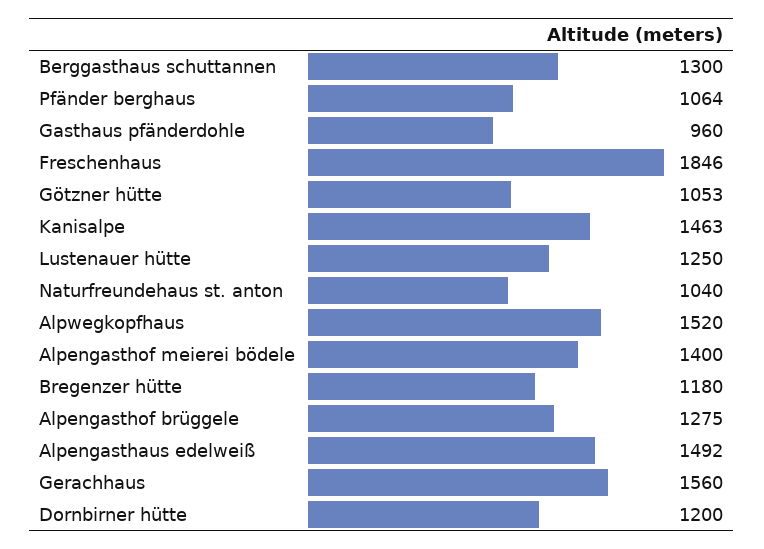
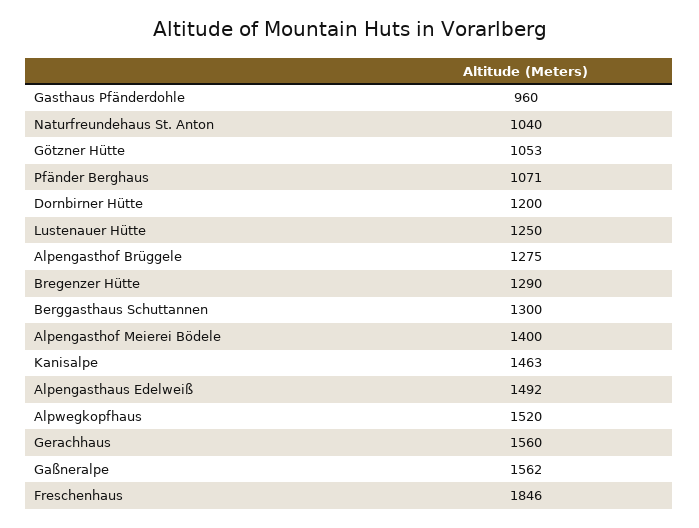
  {
    "Berggasthaus schuttannen": 1300,
-   "Pfänder berghaus": 1064,
+   "Pfänder berghaus": 1071,
    "Gasthaus pfänderdohle": 960,
    "Freschenhaus": 1846,
    "Götzner hütte": 1053,
    "Kanisalpe": 1463,
    "Lustenauer hütte": 1250,
    "Naturfreundehaus st. anton": 1040,
    "Alpwegkopfhaus": 1520,
    "Alpengasthof meierei bödele": 1400,
-   "Bregenzer hütte": 1180,
+   "Bregenzer hütte": 1290,
    "Alpengasthof brüggele": 1275,
    "Alpengasthaus edelweiß": 1492,
    "Gerachhaus": 1560,
-   "Dornbirner hütte": 1200
+   "Dornbirner hütte": 1200,
+   "Gaßneralpe": 1562
  }

